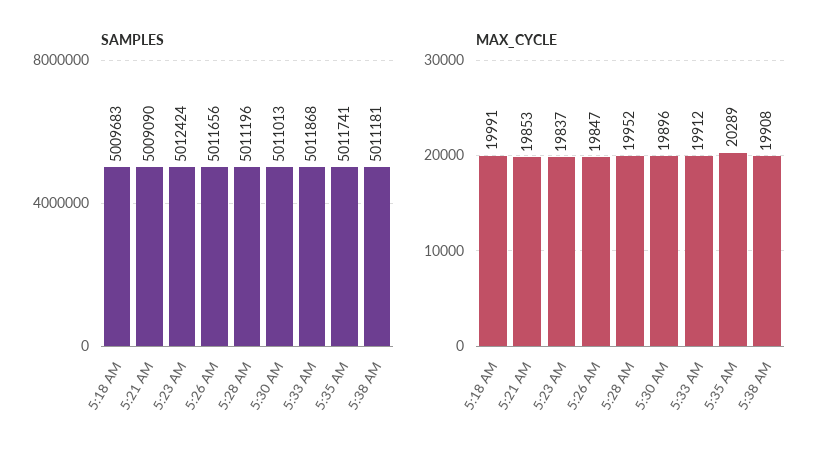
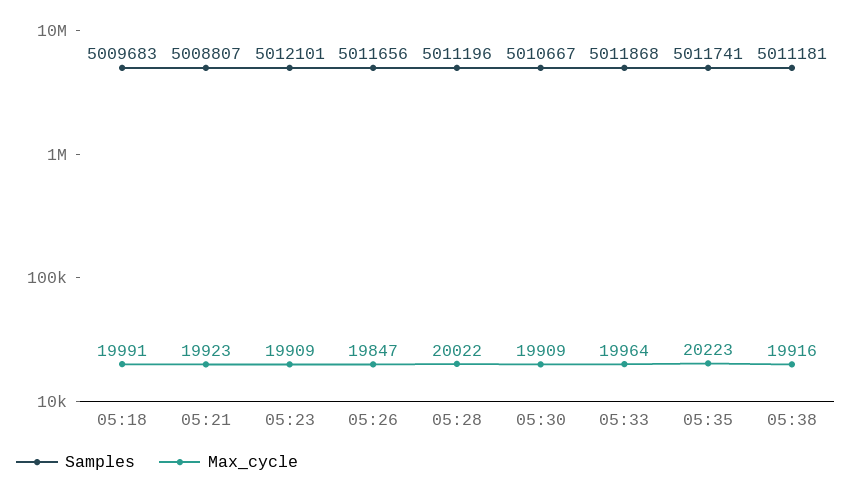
  {
    "SAMPLES": {
      "5:18 AM": 5009683,
-     "5:21 AM": 5009090,
+     "5:21 AM": 5008807,
-     "5:23 AM": 5012424,
+     "5:23 AM": 5012101,
      "5:26 AM": 5011656,
      "5:28 AM": 5011196,
-     "5:30 AM": 5011013,
+     "5:30 AM": 5010667,
      "5:33 AM": 5011868,
      "5:35 AM": 5011741,
      "5:38 AM": 5011181
    },
    "MAX_CYCLE": {
      "5:18 AM": 19991,
-     "5:21 AM": 19853,
+     "5:21 AM": 19923,
-     "5:23 AM": 19837,
+     "5:23 AM": 19909,
      "5:26 AM": 19847,
-     "5:28 AM": 19952,
+     "5:28 AM": 20022,
-     "5:30 AM": 19896,
+     "5:30 AM": 19909,
-     "5:33 AM": 19912,
+     "5:33 AM": 19964,
-     "5:35 AM": 20289,
+     "5:35 AM": 20223,
-     "5:38 AM": 19908
+     "5:38 AM": 19916
    }
  }

